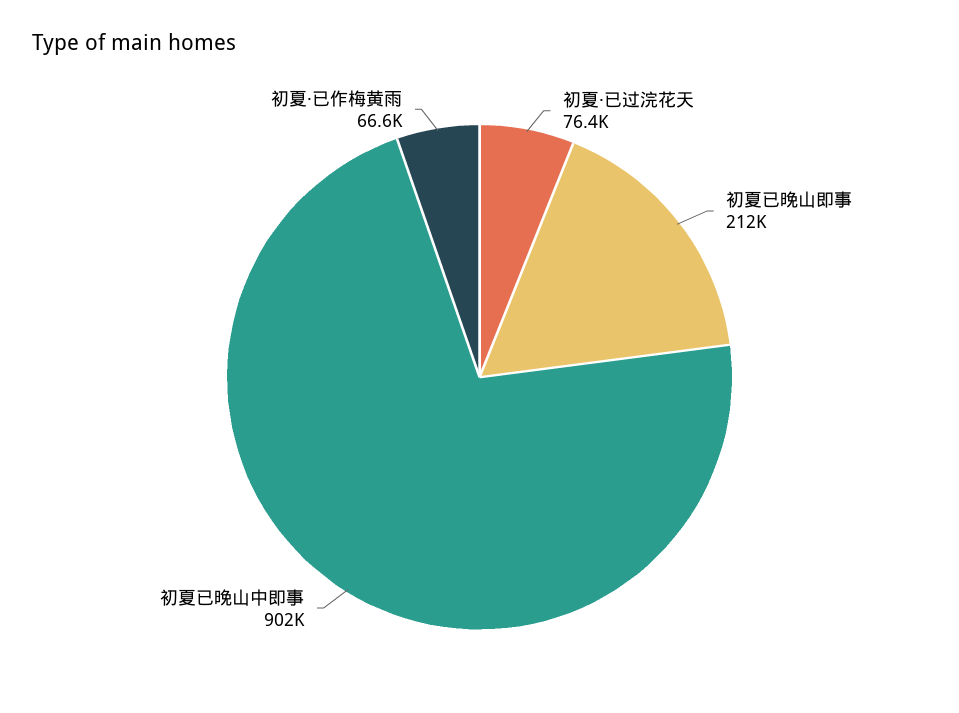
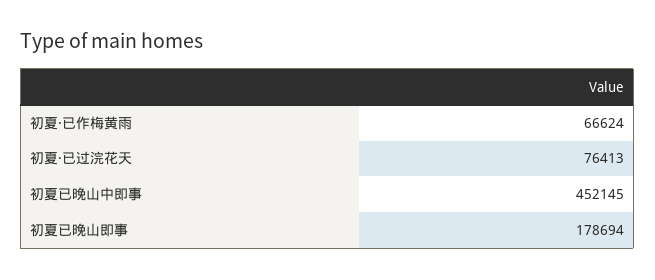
  {
    "初夏·已过浣花天": 76413,
-   "初夏已晚山即事": 212000,
+   "初夏已晚山即事": 178694,
-   "初夏已晚山中即事": 902000,
+   "初夏已晚山中即事": 452145,
    "初夏·已作梅黄雨": 66624
  }

